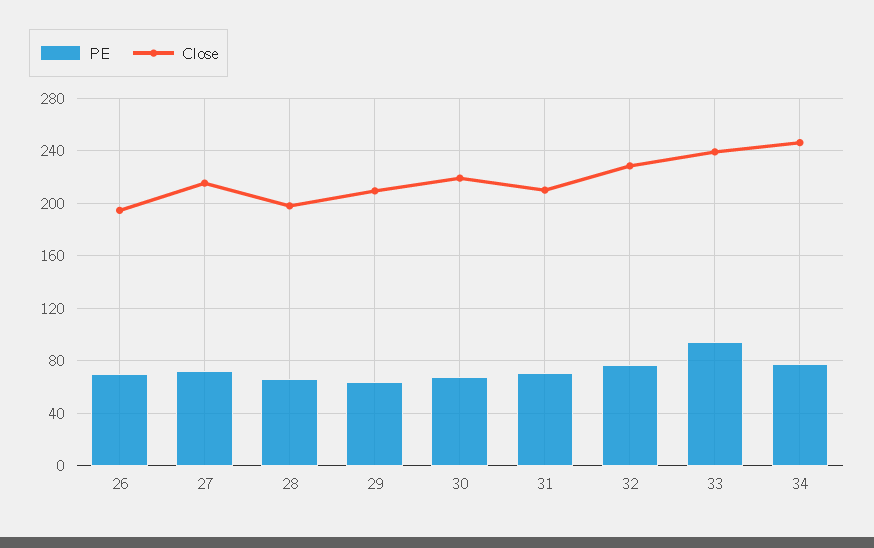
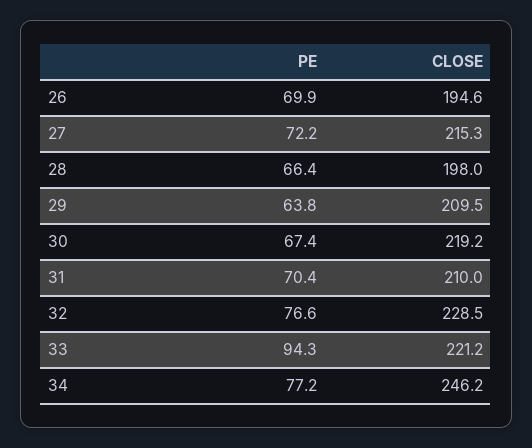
  {
    "PE": {
      "26": 69.9,
      "27": 72.2,
      "28": 66.4,
      "29": 63.8,
      "30": 67.4,
      "31": 70.4,
      "32": 76.6,
      "33": 94.3,
      "34": 77.2
    },
    "Close": {
      "26": 194.6,
      "27": 215.3,
      "28": 198,
      "29": 209.5,
      "30": 219.2,
      "31": 210,
      "32": 228.5,
-     "33": 240,
+     "33": 221.2,
      "34": 246.2
    }
  }

